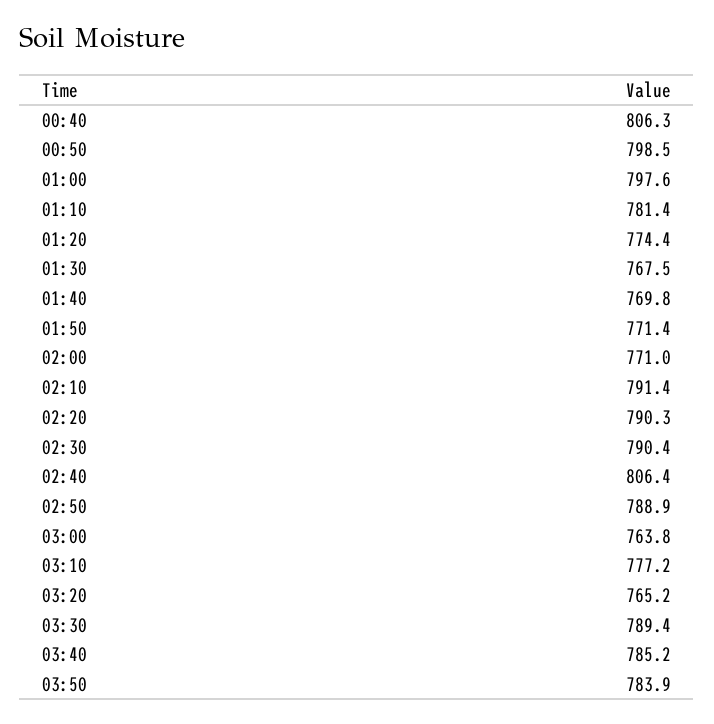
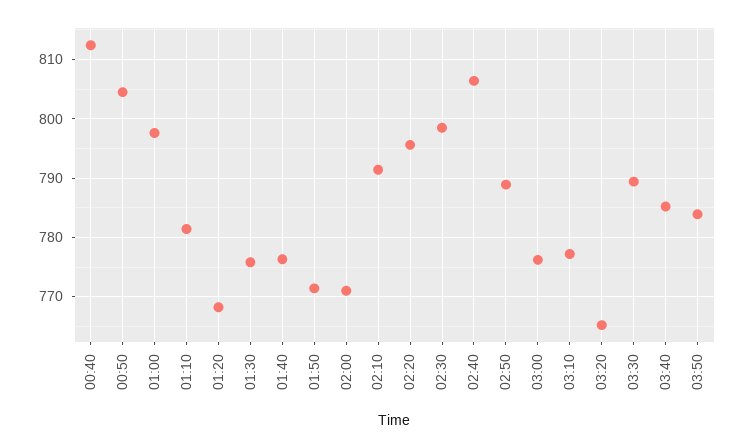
  {
-   "00:40": 806.3,
+   "00:40": 812,
-   "00:50": 798.5,
+   "00:50": 804,
    "01:00": 797.6,
    "01:10": 781.4,
-   "01:20": 774.4,
+   "01:20": 768,
-   "01:30": 767.5,
+   "01:30": 776,
-   "01:40": 769.8,
+   "01:40": 776,
    "01:50": 771.4,
    "02:00": 771,
    "02:10": 791.4,
-   "02:20": 790.3,
+   "02:20": 796,
-   "02:30": 790.4,
+   "02:30": 798,
    "02:40": 806.4,
    "02:50": 788.9,
-   "03:00": 763.8,
+   "03:00": 776,
    "03:10": 777.2,
    "03:20": 765.2,
    "03:30": 789.4,
    "03:40": 785.2,
    "03:50": 783.9
  }

